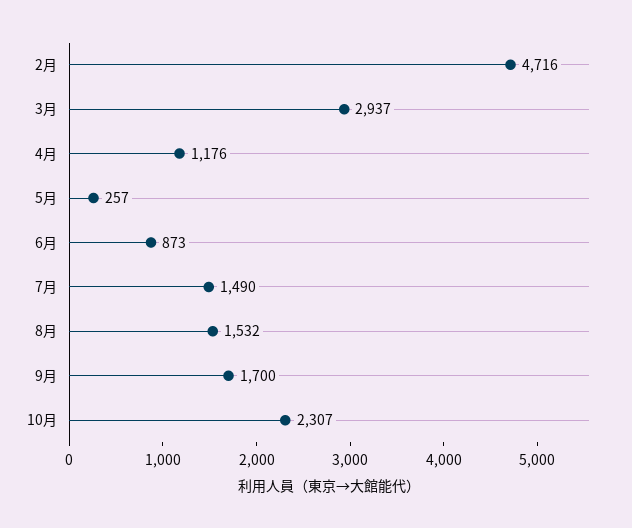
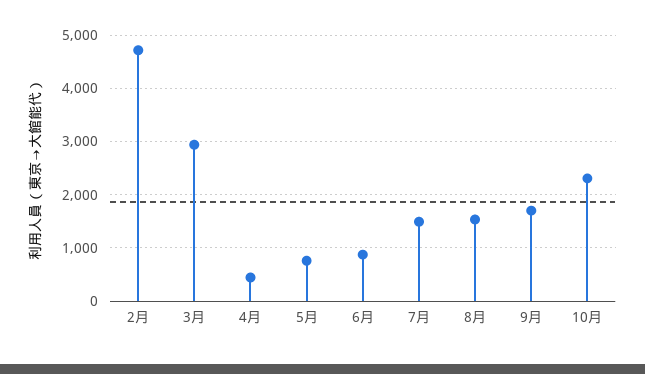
  {
    "2月": 4716,
    "3月": 2937,
-   "4月": 1176,
+   "4月": 400,
-   "5月": 257,
+   "5月": 800,
    "6月": 873,
    "7月": 1490,
    "8月": 1532,
    "9月": 1700,
    "10月": 2307
  }

